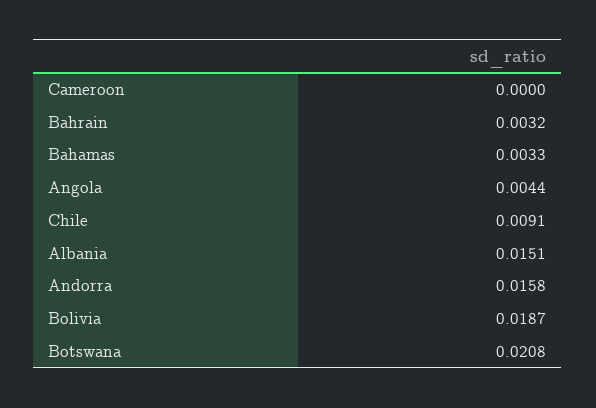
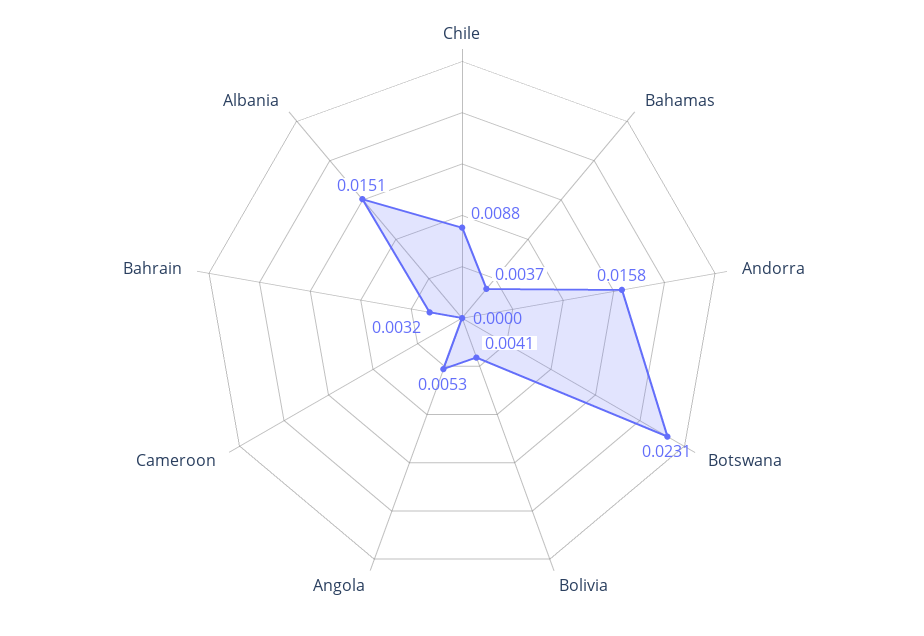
  {
    "Cameroon": 0,
    "Bahrain": 0.0032,
-   "Bahamas": 0.0033,
+   "Bahamas": 0.0037,
-   "Angola": 0.0044,
+   "Angola": 0.0053,
-   "Chile": 0.0091,
+   "Chile": 0.0088,
    "Albania": 0.0151,
    "Andorra": 0.0158,
-   "Bolivia": 0.0187,
+   "Bolivia": 0.0041,
-   "Botswana": 0.0208
+   "Botswana": 0.0231
  }

